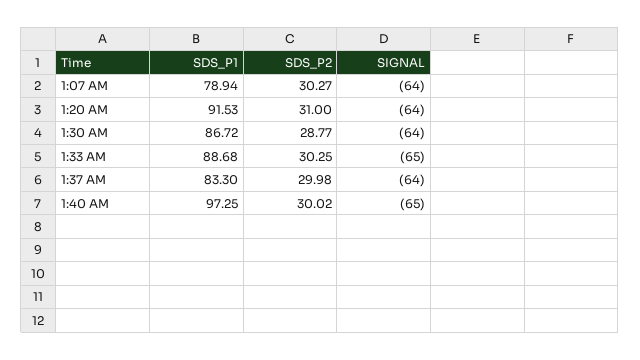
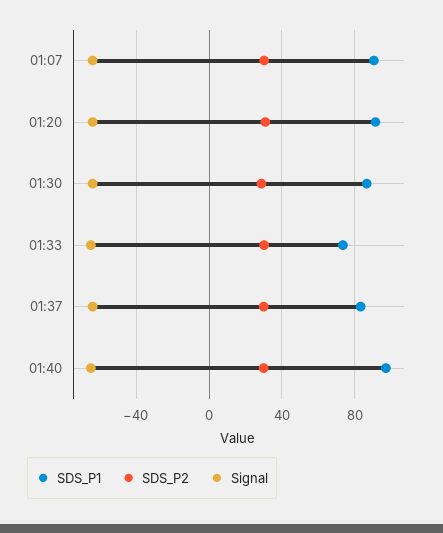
  {
    "SDS_P1": {
-     "1:07 AM": 78.94,
+     "1:07 AM": 90,
      "1:20 AM": 91.53,
      "1:30 AM": 86.72,
-     "1:33 AM": 88.68,
+     "1:33 AM": 75,
      "1:37 AM": 83.3,
      "1:40 AM": 97.25
    },
    "SDS_P2": {
      "1:07 AM": 30.27,
      "1:20 AM": 31,
      "1:30 AM": 28.77,
      "1:33 AM": 30.25,
      "1:37 AM": 29.98,
      "1:40 AM": 30.02
    },
    "SIGNAL": {
      "1:07 AM": -64,
      "1:20 AM": -64,
      "1:30 AM": -64,
      "1:33 AM": -65,
      "1:37 AM": -64,
      "1:40 AM": -65
    }
  }

